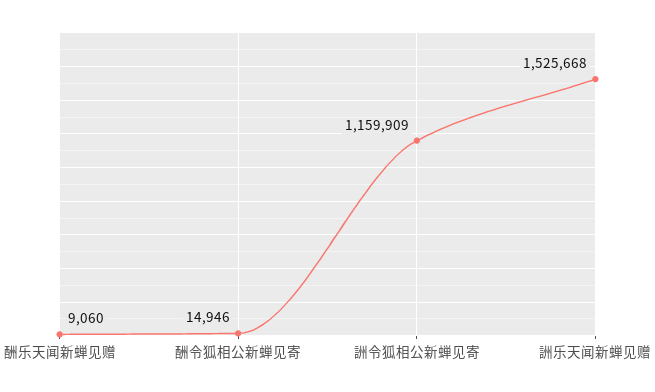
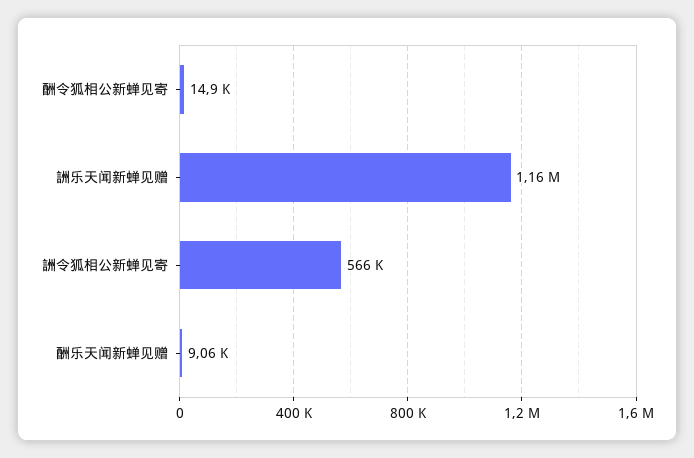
  {
    "酬乐天闻新蝉见赠": 9060,
    "酬令狐相公新蝉见寄": 14946,
-   "詶令狐相公新蝉见寄": 1159909,
+   "詶令狐相公新蝉见寄": 566000,
-   "詶乐天闻新蝉见赠": 1525668
+   "詶乐天闻新蝉见赠": 1160000
  }

